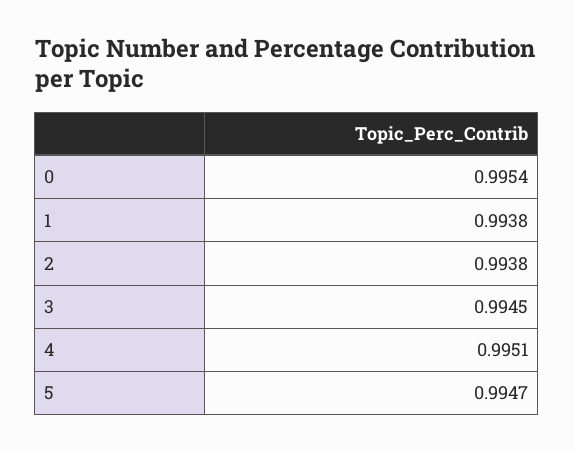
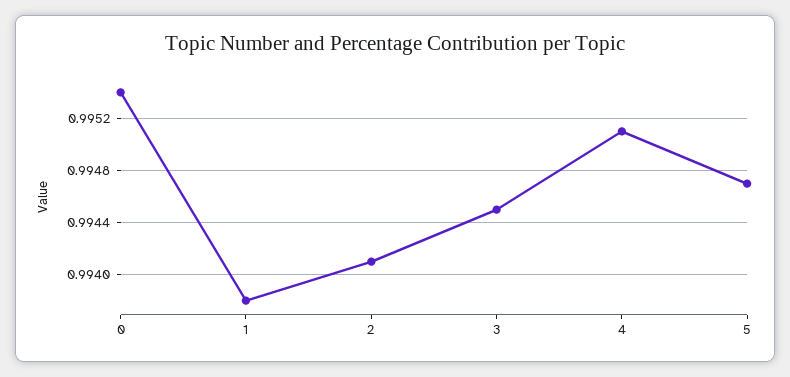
  {
    "0": 0.9954,
    "1": 0.9938,
-   "2": 0.9938,
+   "2": 0.9941,
    "3": 0.9945,
    "4": 0.9951,
    "5": 0.9947
  }

